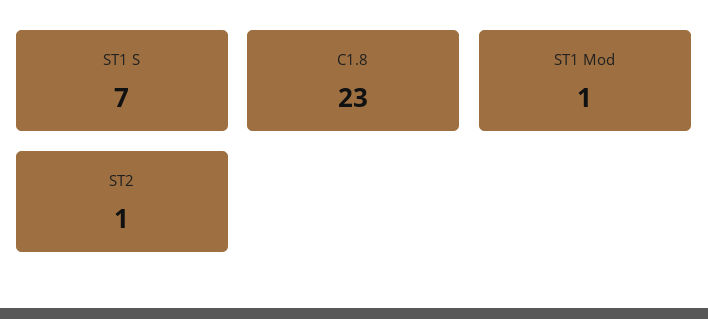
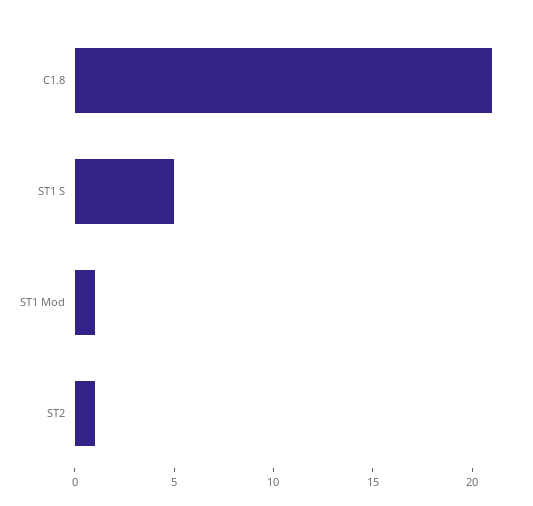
  {
-   "ST1 S": 7,
+   "ST1 S": 5,
-   "C1.8": 23,
+   "C1.8": 21,
    "ST1 Mod": 1,
    "ST2": 1
  }

